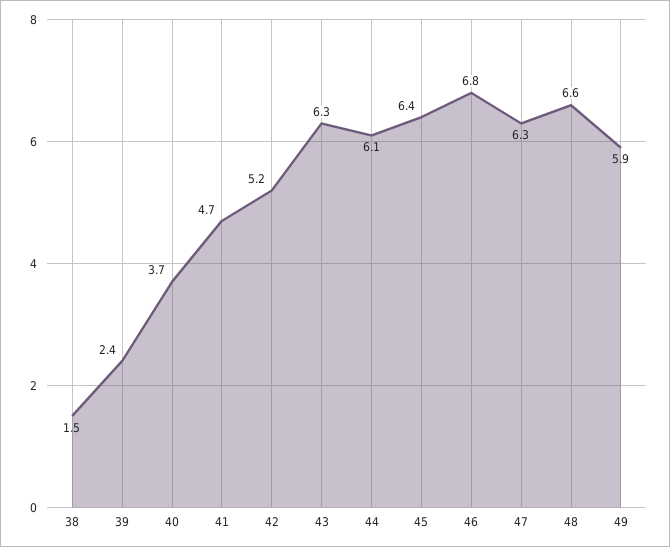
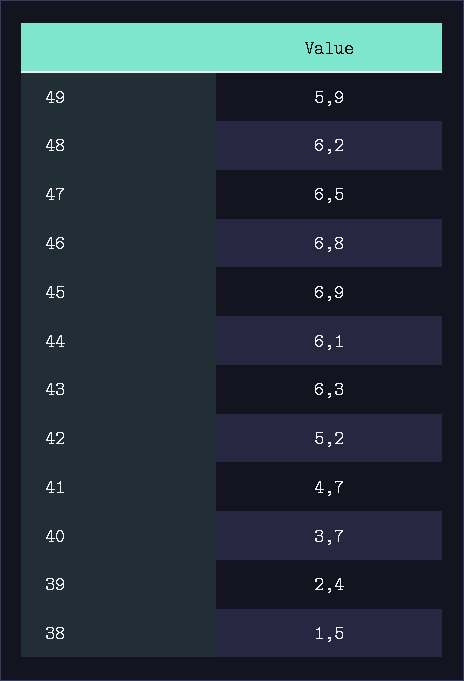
  {
    "38": 1.5,
    "39": 2.4,
    "40": 3.7,
    "41": 4.7,
    "42": 5.2,
    "43": 6.3,
    "44": 6.1,
-   "45": 6.4,
+   "45": 6.9,
    "46": 6.8,
-   "47": 6.3,
+   "47": 6.5,
-   "48": 6.6,
+   "48": 6.2,
    "49": 5.9
  }

